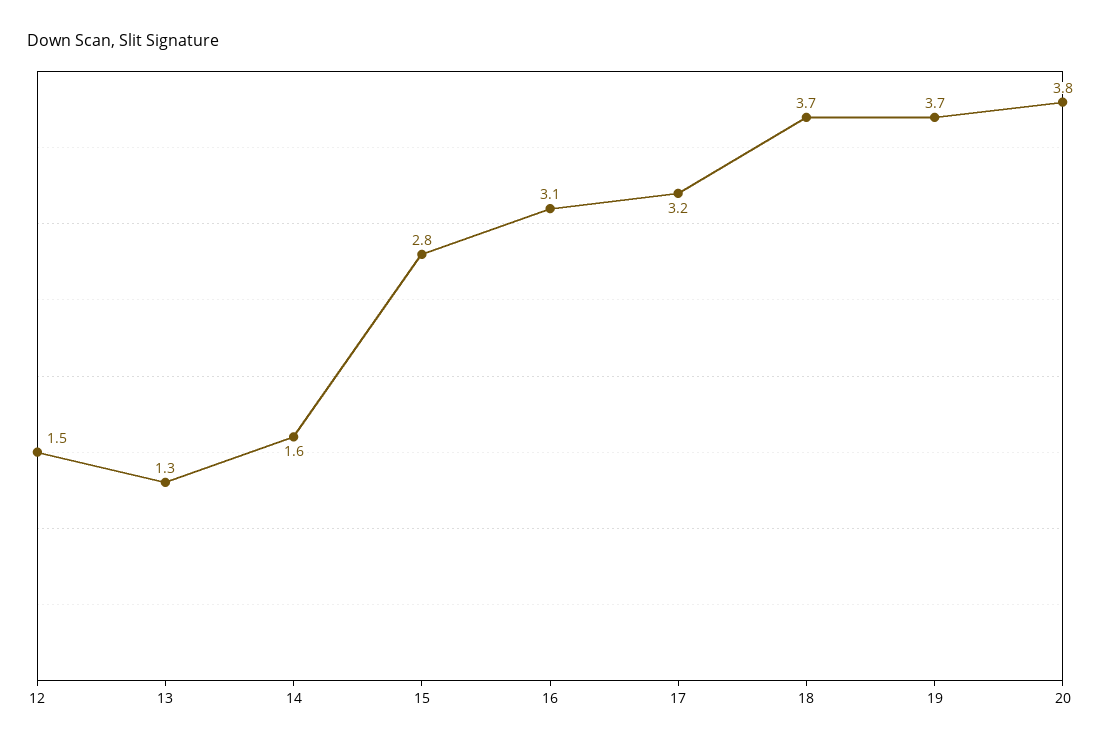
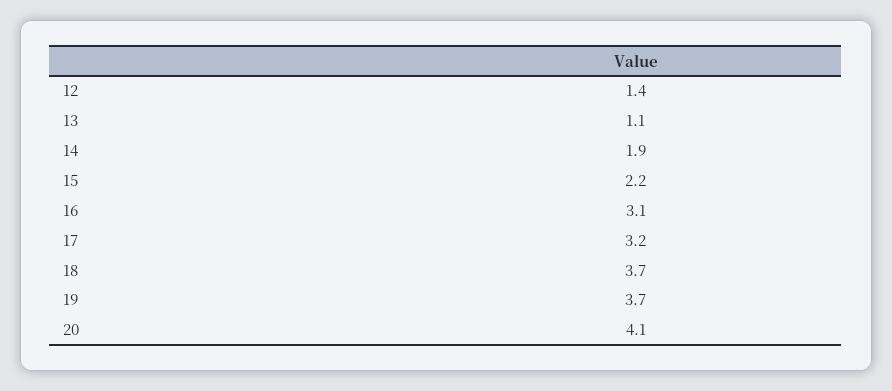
  {
-   "12": 1.5,
+   "12": 1.4,
-   "13": 1.3,
+   "13": 1.1,
-   "14": 1.6,
+   "14": 1.9,
-   "15": 2.8,
+   "15": 2.2,
    "16": 3.1,
    "17": 3.2,
    "18": 3.7,
    "19": 3.7,
-   "20": 3.8
+   "20": 4.1
  }

